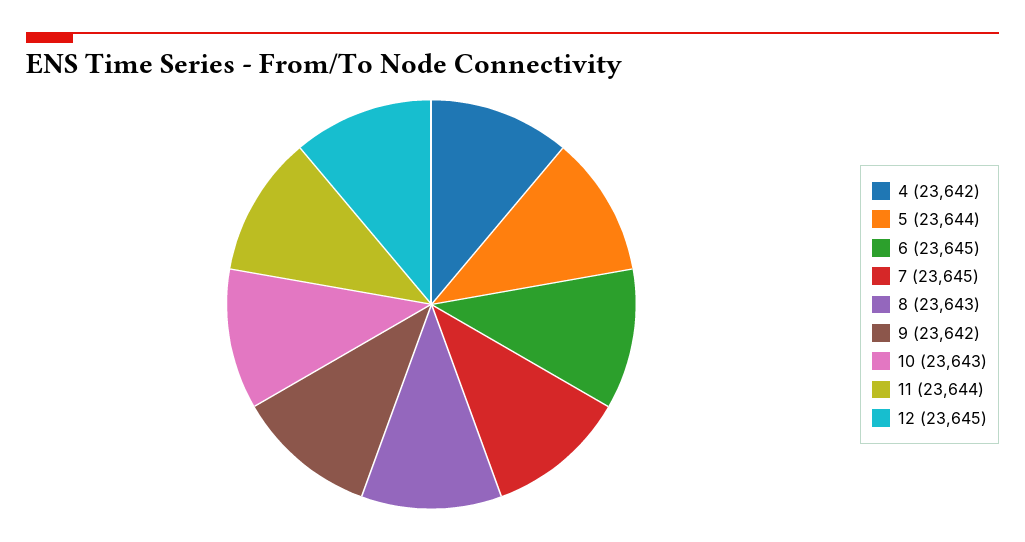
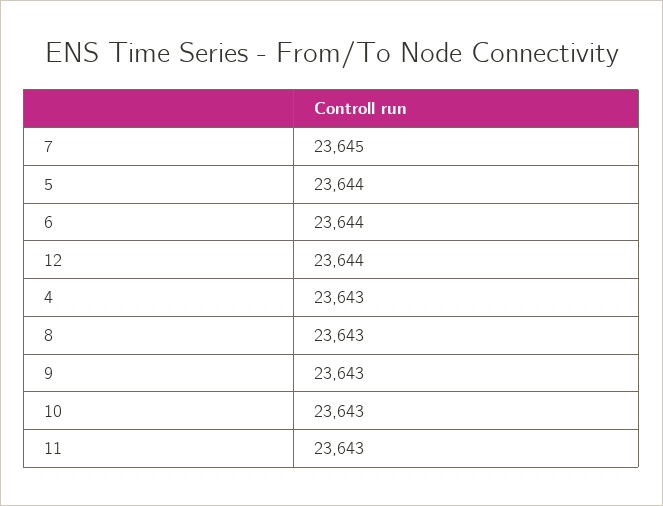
  {
-   "4": 23642,
+   "4": 23643,
    "5": 23644,
-   "6": 23645,
+   "6": 23644,
    "7": 23645,
    "8": 23643,
-   "9": 23642,
+   "9": 23643,
    "10": 23643,
-   "11": 23644,
+   "11": 23643,
-   "12": 23645
+   "12": 23644
  }

